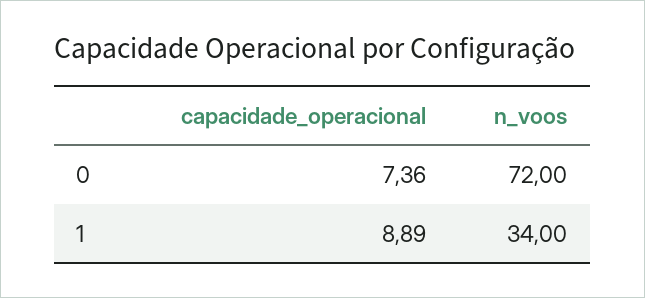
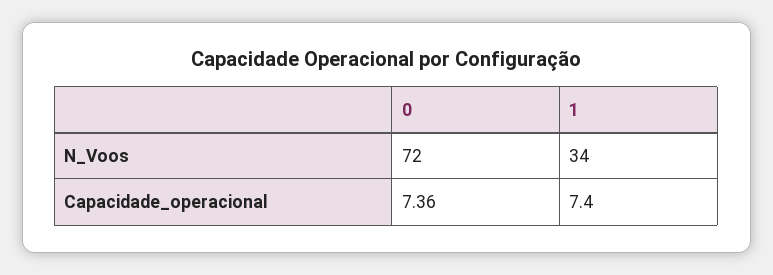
  {
    "capacidade_operacional": {
      "0": 7.36,
-     "1": 8.89
+     "1": 7.4
    },
    "n_voos": {
      "0": 72,
      "1": 34
    }
  }

